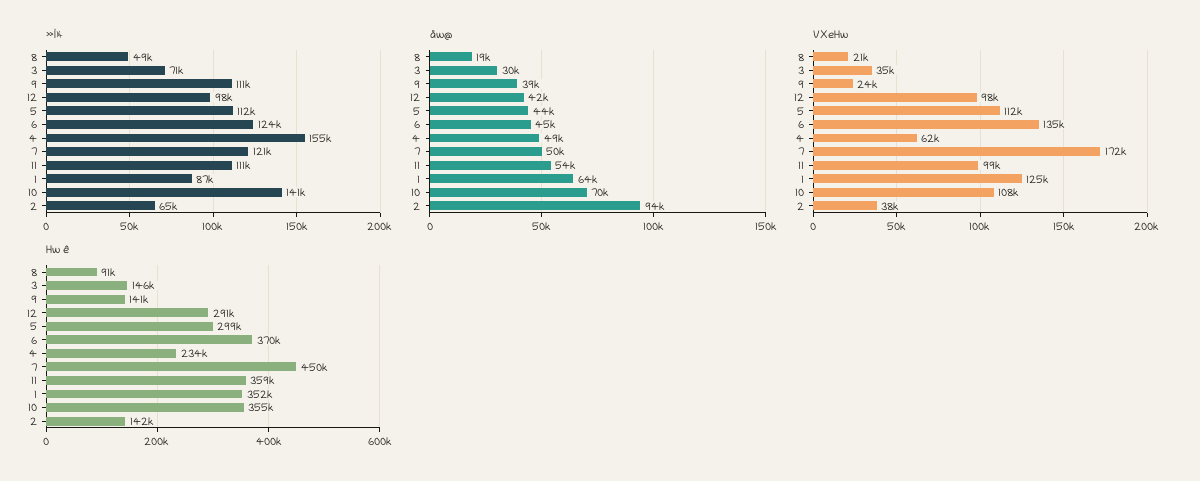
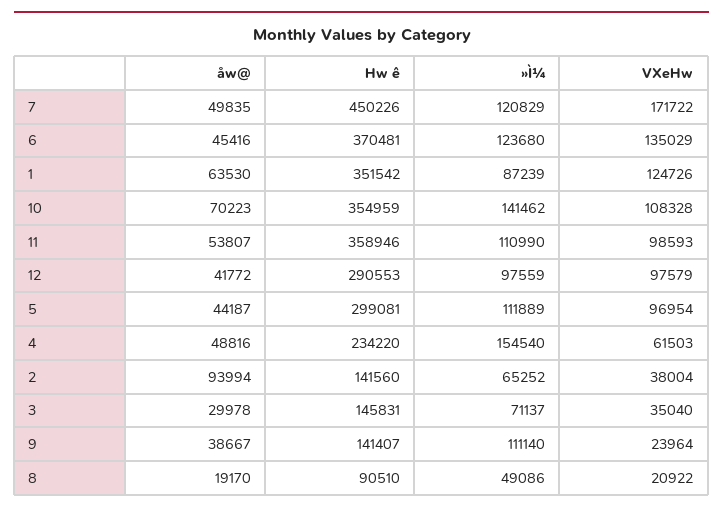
  {
    "»Ì¼": {
      "8": 49086,
      "3": 71137,
      "9": 111140,
      "12": 97559,
      "5": 111889,
      "6": 123680,
      "4": 154540,
      "7": 120829,
      "11": 110990,
      "1": 87239,
      "10": 141462,
      "2": 65252
    },
    "åw@": {
      "8": 19170,
      "3": 29978,
      "9": 38667,
      "12": 41772,
      "5": 44187,
      "6": 45416,
      "4": 48816,
      "7": 49835,
      "11": 53807,
      "1": 63530,
      "10": 70223,
      "2": 93994
    },
    "VXeHw": {
      "8": 20922,
      "3": 35040,
      "9": 23964,
      "12": 97579,
-     "5": 112000,
+     "5": 96954,
      "6": 135029,
      "4": 61503,
      "7": 171722,
      "11": 98593,
      "1": 124726,
      "10": 108328,
      "2": 38004
    },
    "Hw ê": {
      "8": 90510,
      "3": 145831,
      "9": 141407,
      "12": 290553,
      "5": 299081,
      "6": 370481,
      "4": 234220,
      "7": 450226,
      "11": 358946,
      "1": 351542,
      "10": 354959,
      "2": 141560
    }
  }

